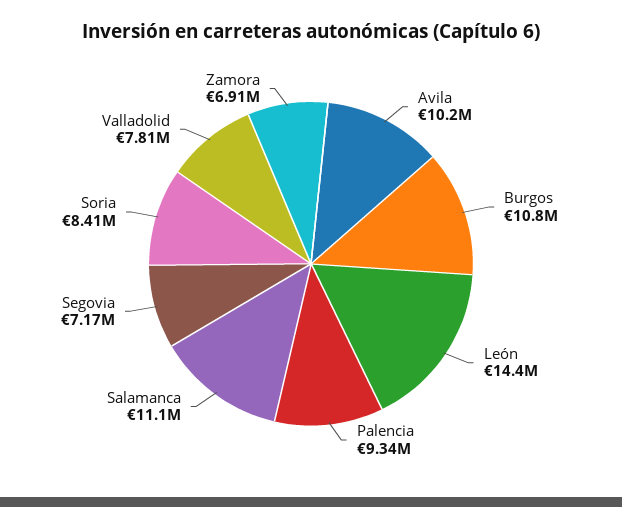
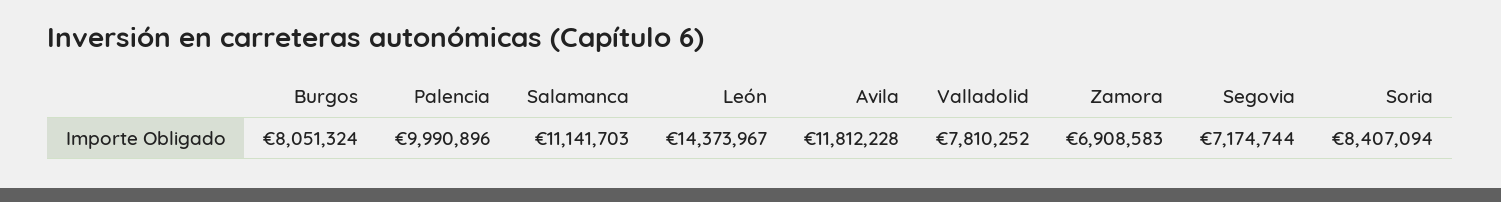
  {
-   "Avila": 10200000,
+   "Avila": 11812228,
-   "Burgos": 10800000,
+   "Burgos": 8051324,
    "León": 14373967,
-   "Palencia": 9340000,
+   "Palencia": 9990896,
    "Salamanca": 11141703,
    "Segovia": 7174744,
    "Soria": 8407094,
    "Valladolid": 7810252,
    "Zamora": 6908583
  }

